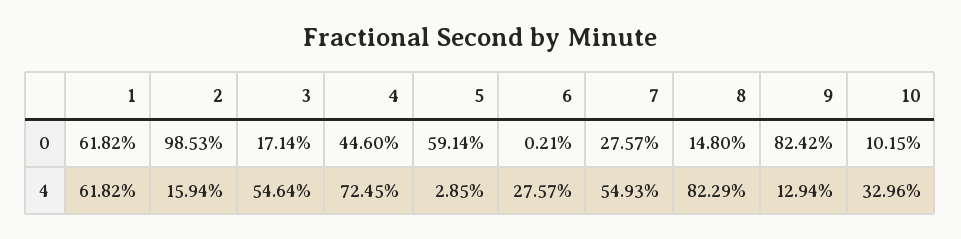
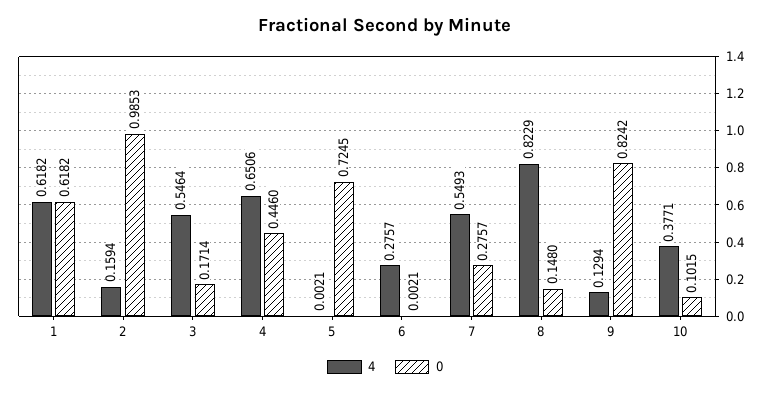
  {
    "0": {
      "1": 0.6182,
      "2": 0.9853,
      "3": 0.1714,
      "4": 0.446,
-     "5": 0.5914,
+     "5": 0.7245,
      "6": 0.0021,
      "7": 0.2757,
      "8": 0.148,
      "9": 0.8242,
      "10": 0.1015
    },
    "4": {
      "1": 0.6182,
      "2": 0.1594,
      "3": 0.5464,
-     "4": 0.7245,
+     "4": 0.6506,
-     "5": 0.0285,
+     "5": 0.0021,
      "6": 0.2757,
      "7": 0.5493,
      "8": 0.8229,
      "9": 0.1294,
-     "10": 0.3296
+     "10": 0.3771
    }
  }

